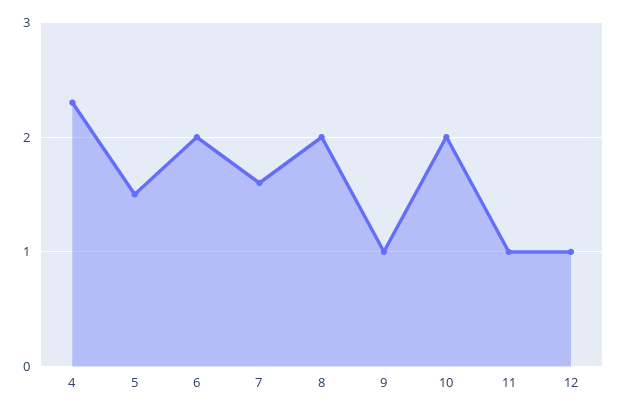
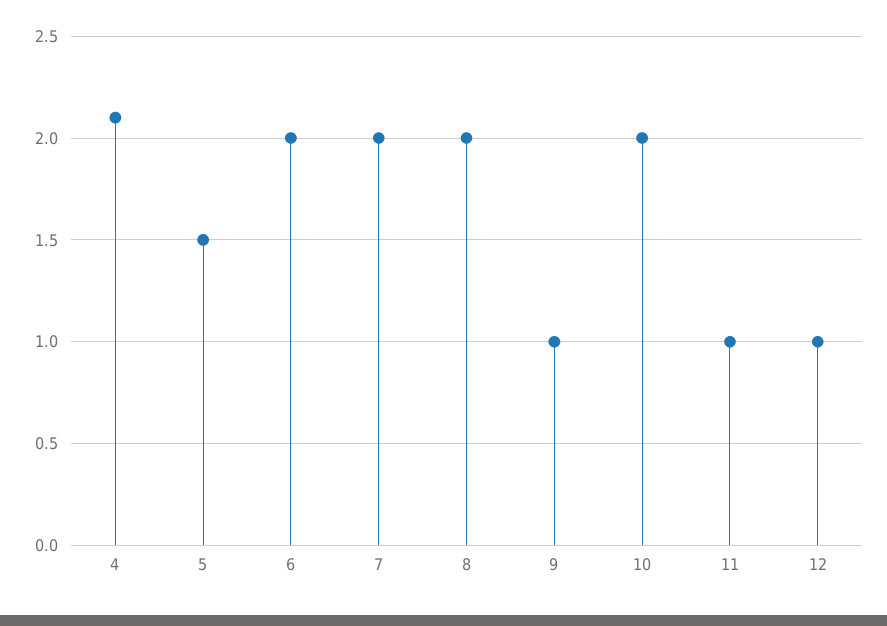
  {
-   "4": 2.3,
+   "4": 2.1,
    "5": 1.5,
    "6": 2,
-   "7": 1.6,
+   "7": 2,
    "8": 2,
    "9": 1,
    "10": 2,
    "11": 1,
    "12": 1
  }

